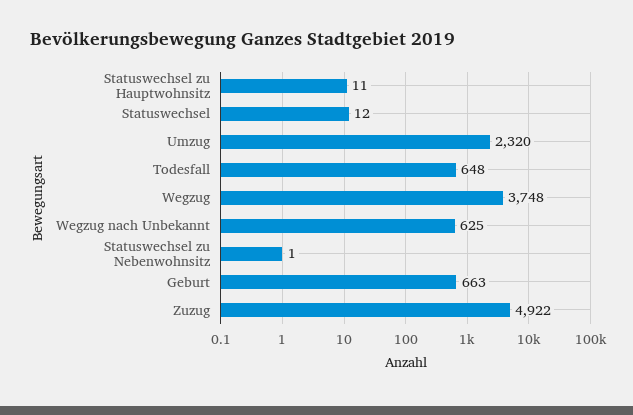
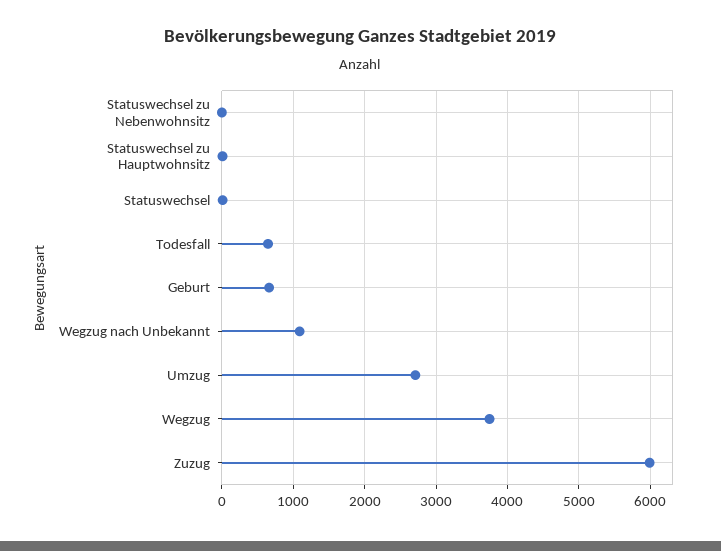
  {
    "Statuswechsel zu Hauptwohnsitz": 11,
    "Statuswechsel": 12,
-   "Umzug": 2320,
+   "Umzug": 2700,
    "Todesfall": 648,
    "Wegzug": 3748,
-   "Wegzug nach Unbekannt": 625,
+   "Wegzug nach Unbekannt": 1100,
    "Statuswechsel zu Nebenwohnsitz": 1,
    "Geburt": 663,
-   "Zuzug": 4922
+   "Zuzug": 6000
  }

